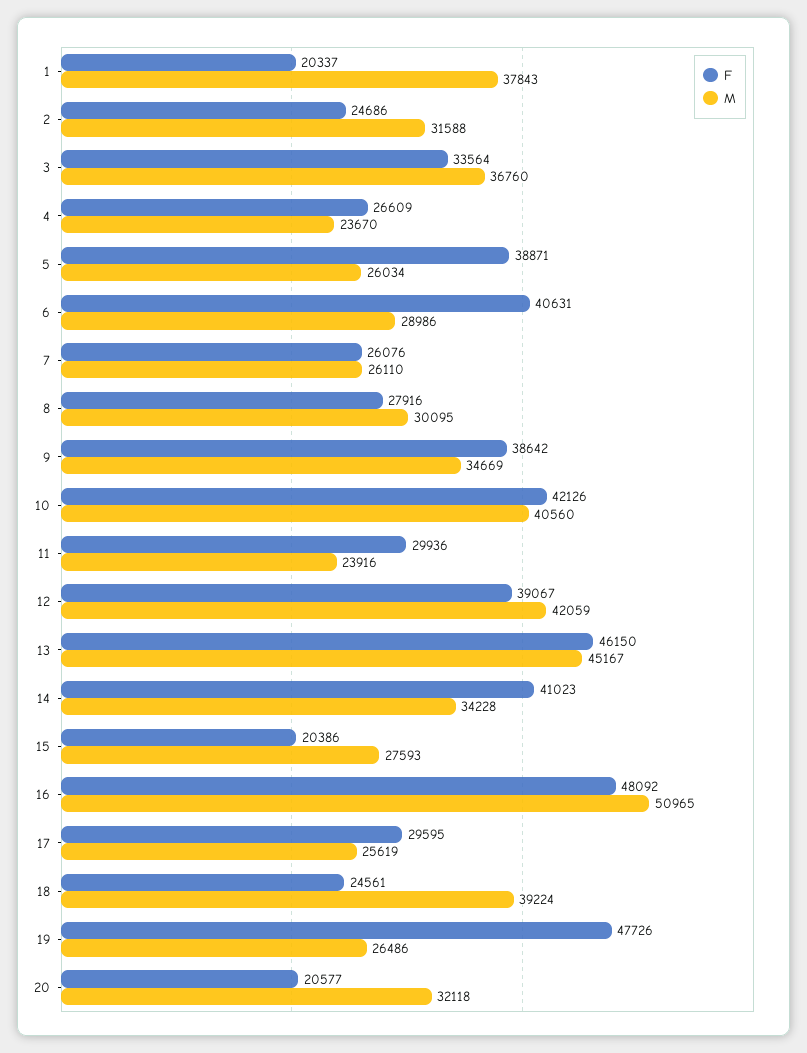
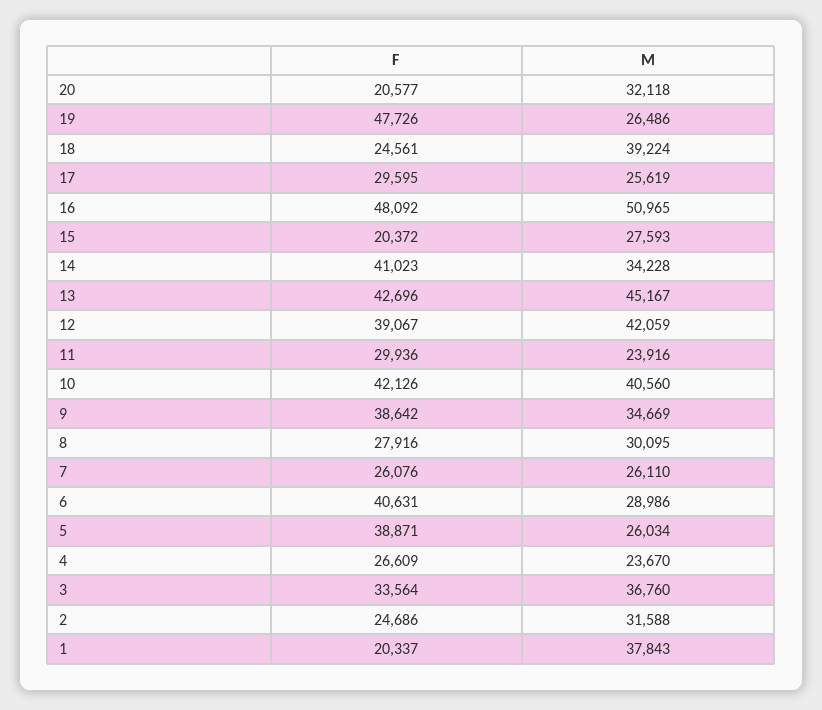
  {
    "F": {
      "1": 20337,
      "2": 24686,
      "3": 33564,
      "4": 26609,
      "5": 38871,
      "6": 40631,
      "7": 26076,
      "8": 27916,
      "9": 38642,
      "10": 42126,
      "11": 29936,
      "12": 39067,
-     "13": 46150,
+     "13": 42696,
      "14": 41023,
-     "15": 20386,
+     "15": 20372,
      "16": 48092,
      "17": 29595,
      "18": 24561,
      "19": 47726,
      "20": 20577
    },
    "M": {
      "1": 37843,
      "2": 31588,
      "3": 36760,
      "4": 23670,
      "5": 26034,
      "6": 28986,
      "7": 26110,
      "8": 30095,
      "9": 34669,
      "10": 40560,
      "11": 23916,
      "12": 42059,
      "13": 45167,
      "14": 34228,
      "15": 27593,
      "16": 50965,
      "17": 25619,
      "18": 39224,
      "19": 26486,
      "20": 32118
    }
  }

